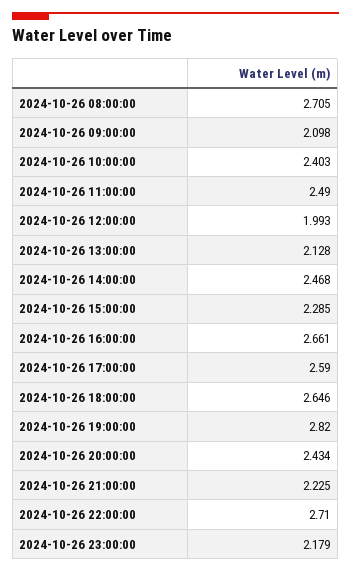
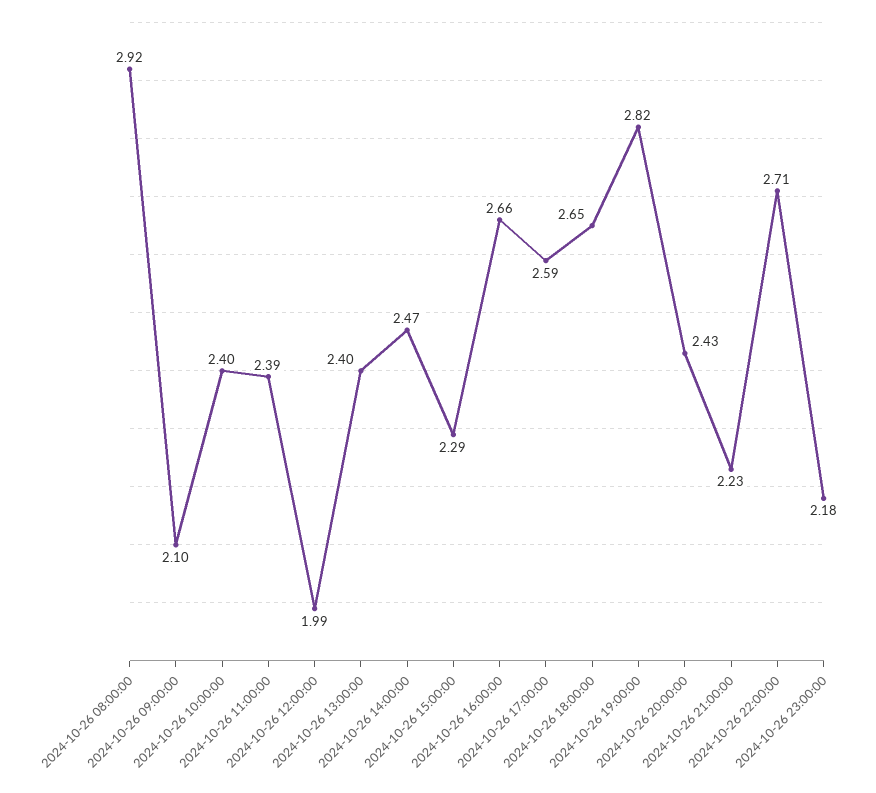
  {
-   "2024-10-26 08:00:00": 2.705,
+   "2024-10-26 08:00:00": 2.92,
    "2024-10-26 09:00:00": 2.098,
    "2024-10-26 10:00:00": 2.403,
-   "2024-10-26 11:00:00": 2.49,
+   "2024-10-26 11:00:00": 2.39,
    "2024-10-26 12:00:00": 1.993,
-   "2024-10-26 13:00:00": 2.128,
+   "2024-10-26 13:00:00": 2.4,
    "2024-10-26 14:00:00": 2.468,
    "2024-10-26 15:00:00": 2.285,
    "2024-10-26 16:00:00": 2.661,
    "2024-10-26 17:00:00": 2.59,
    "2024-10-26 18:00:00": 2.646,
    "2024-10-26 19:00:00": 2.82,
    "2024-10-26 20:00:00": 2.434,
    "2024-10-26 21:00:00": 2.225,
    "2024-10-26 22:00:00": 2.71,
    "2024-10-26 23:00:00": 2.179
  }

